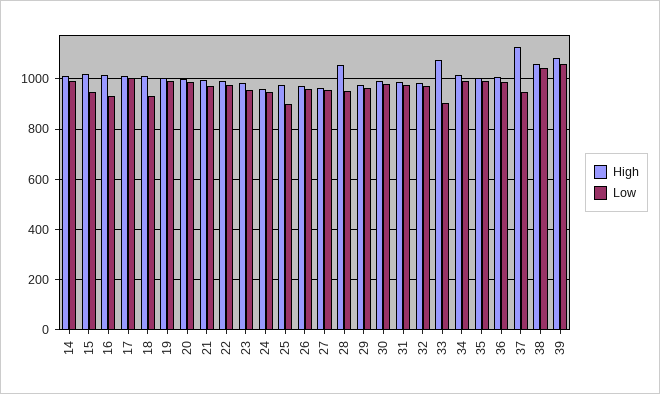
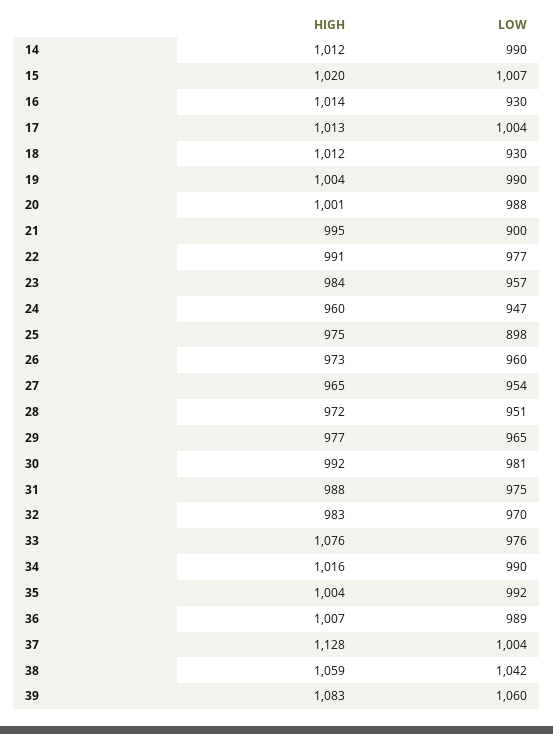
  {
    "High": {
      "14": 1012,
      "15": 1020,
      "16": 1014,
      "17": 1013,
      "18": 1012,
      "19": 1004,
      "20": 1001,
      "21": 995,
      "22": 991,
      "23": 984,
      "24": 960,
      "25": 975,
      "26": 973,
      "27": 965,
-     "28": 1050,
+     "28": 972,
      "29": 977,
      "30": 992,
      "31": 988,
      "32": 983,
      "33": 1076,
      "34": 1016,
      "35": 1004,
      "36": 1007,
      "37": 1128,
      "38": 1059,
      "39": 1083
    },
    "Low": {
      "14": 990,
-     "15": 950,
+     "15": 1007,
      "16": 930,
      "17": 1004,
      "18": 930,
      "19": 990,
      "20": 988,
-     "21": 975,
+     "21": 900,
      "22": 977,
      "23": 957,
      "24": 947,
      "25": 898,
      "26": 960,
      "27": 954,
      "28": 951,
      "29": 965,
      "30": 981,
      "31": 975,
      "32": 970,
-     "33": 900,
+     "33": 976,
      "34": 990,
      "35": 992,
      "36": 989,
-     "37": 950,
+     "37": 1004,
      "38": 1042,
      "39": 1060
    }
  }

